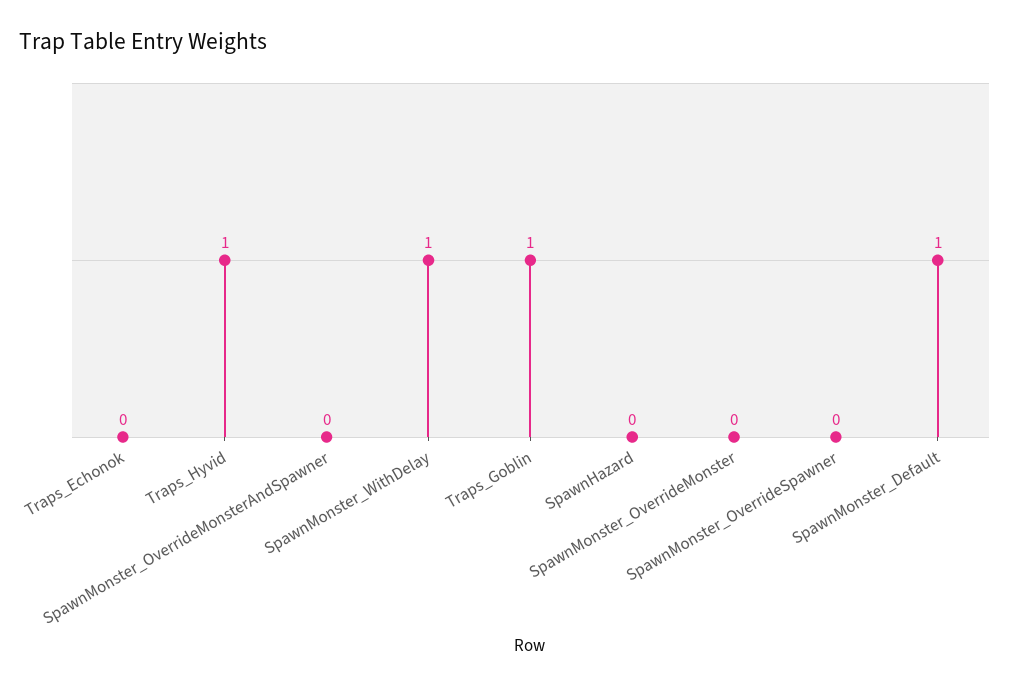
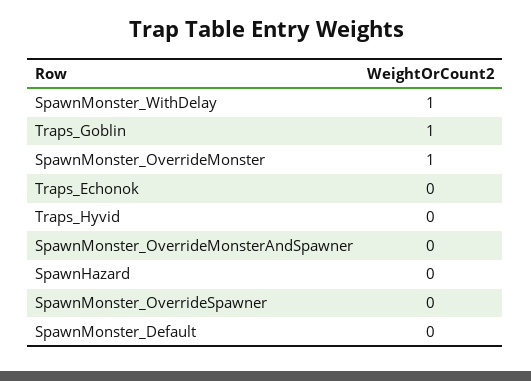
  {
    "Traps_Echonok": 0,
-   "Traps_Hyvid": 1,
+   "Traps_Hyvid": 0,
    "SpawnMonster_OverrideMonsterAndSpawner": 0,
    "SpawnMonster_WithDelay": 1,
    "Traps_Goblin": 1,
    "SpawnHazard": 0,
-   "SpawnMonster_OverrideMonster": 0,
+   "SpawnMonster_OverrideMonster": 1,
    "SpawnMonster_OverrideSpawner": 0,
-   "SpawnMonster_Default": 1
+   "SpawnMonster_Default": 0
  }

